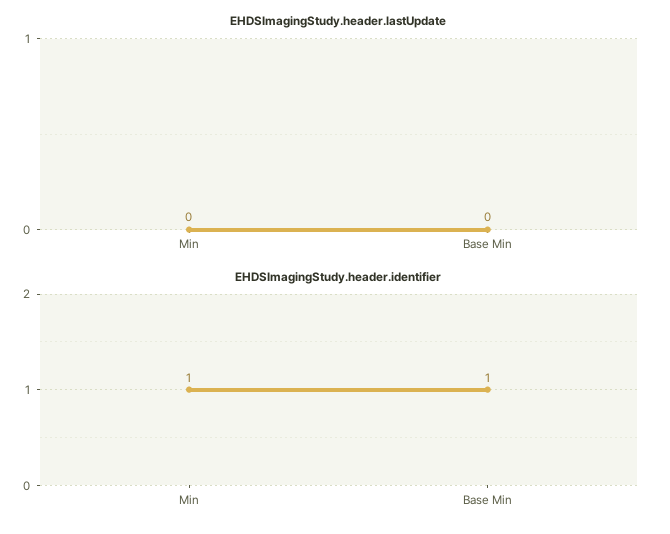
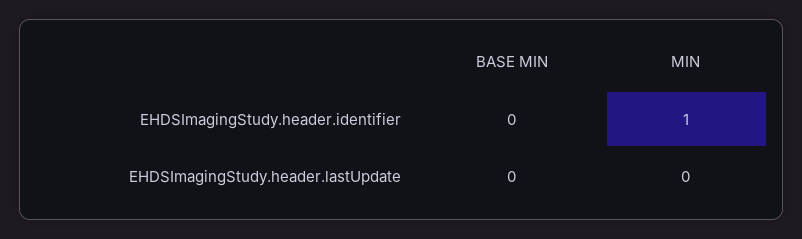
  {
    "EHDSImagingStudy.header.lastUpdate": {
      "Min": 0,
      "Base Min": 0
    },
    "EHDSImagingStudy.header.identifier": {
      "Min": 1,
-     "Base Min": 1
+     "Base Min": 0
    }
  }

